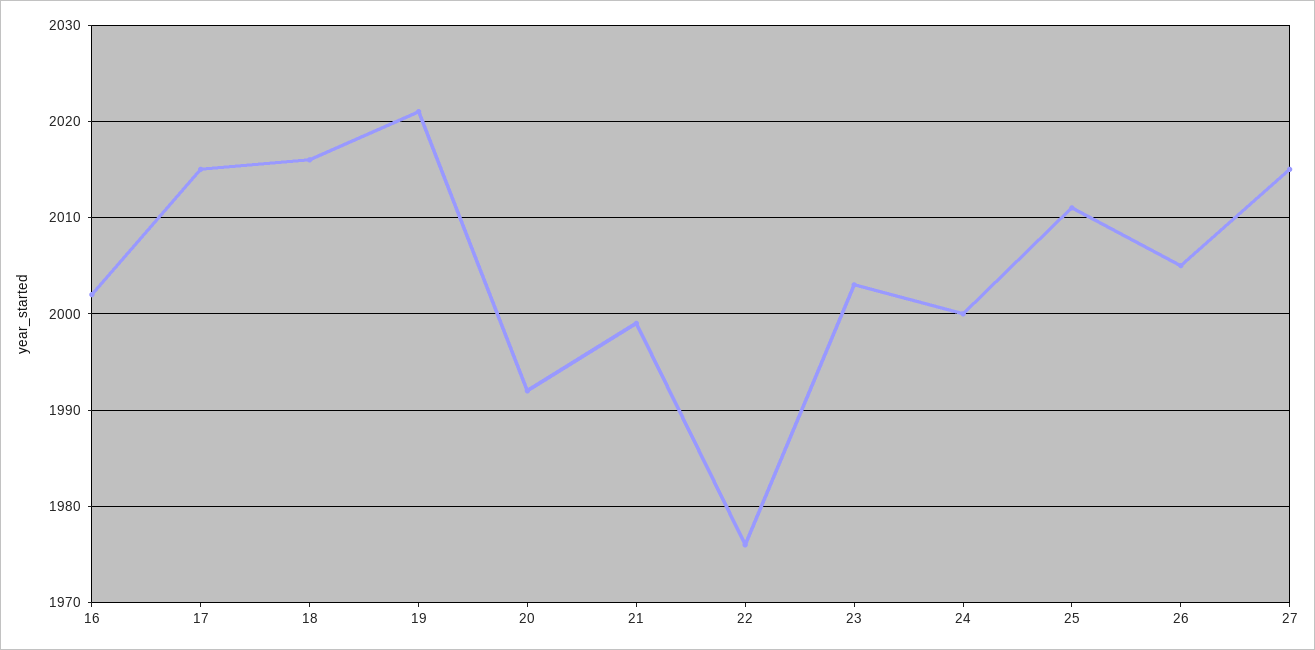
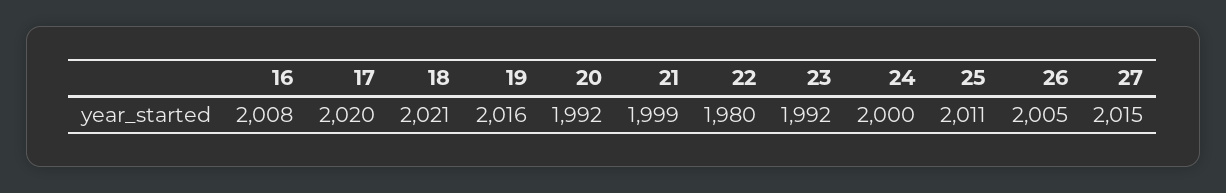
  {
-   "16": 2002,
+   "16": 2008,
-   "17": 2015,
+   "17": 2020,
-   "18": 2016,
+   "18": 2021,
-   "19": 2021,
+   "19": 2016,
    "20": 1992,
    "21": 1999,
-   "22": 1976,
+   "22": 1980,
-   "23": 2003,
+   "23": 1992,
    "24": 2000,
    "25": 2011,
    "26": 2005,
    "27": 2015
  }

